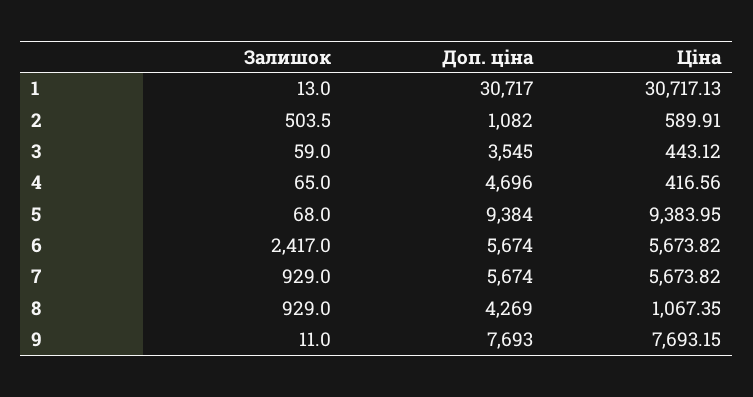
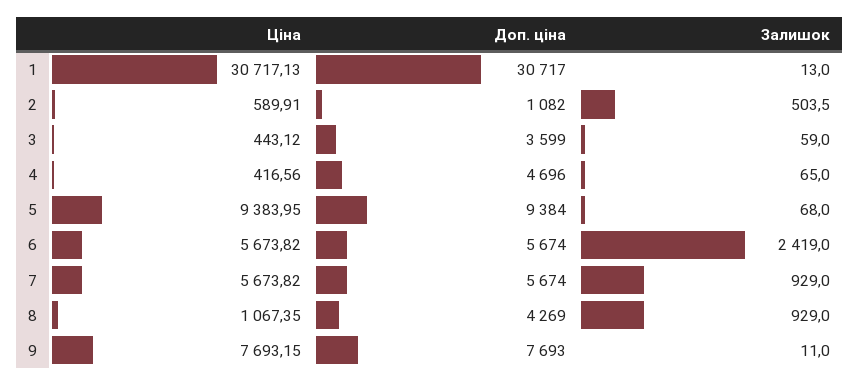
  {
    "Залишок": {
      "1": 13,
      "2": 503.5,
      "3": 59,
      "4": 65,
      "5": 68,
-     "6": 2417,
+     "6": 2419,
      "7": 929,
      "8": 929,
      "9": 11
    },
    "Доп. ціна": {
      "1": 30717,
      "2": 1082,
-     "3": 3545,
+     "3": 3599,
      "4": 4696,
      "5": 9384,
      "6": 5674,
      "7": 5674,
      "8": 4269,
      "9": 7693
    },
    "Ціна": {
      "1": 30717.13,
      "2": 589.91,
      "3": 443.12,
      "4": 416.56,
      "5": 9383.95,
      "6": 5673.82,
      "7": 5673.82,
      "8": 1067.35,
      "9": 7693.15
    }
  }

